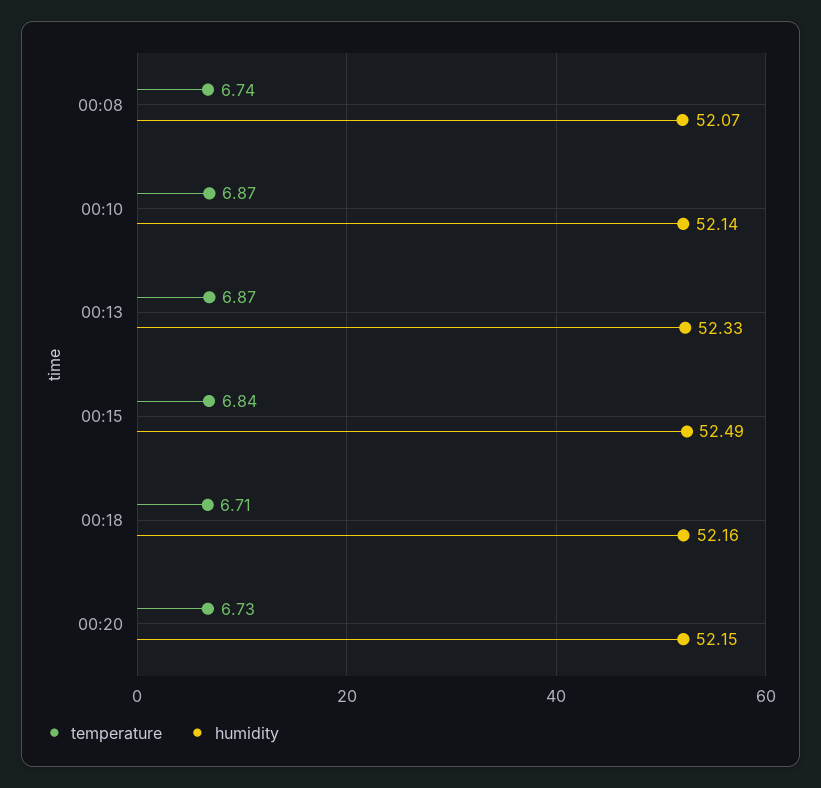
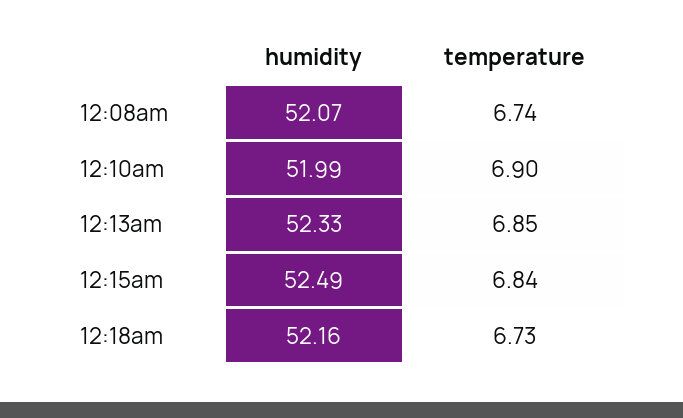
  {
    "temperature": {
      "00:08": 6.74,
-     "00:10": 6.87,
+     "00:10": 6.9,
-     "00:13": 6.87,
+     "00:13": 6.85,
      "00:15": 6.84,
-     "00:18": 6.71,
+     "00:18": 6.73
-     "00:20": 6.73
    },
    "humidity": {
      "00:08": 52.07,
-     "00:10": 52.14,
+     "00:10": 51.99,
      "00:13": 52.33,
      "00:15": 52.49,
-     "00:18": 52.16,
+     "00:18": 52.16
-     "00:20": 52.15
    }
  }

